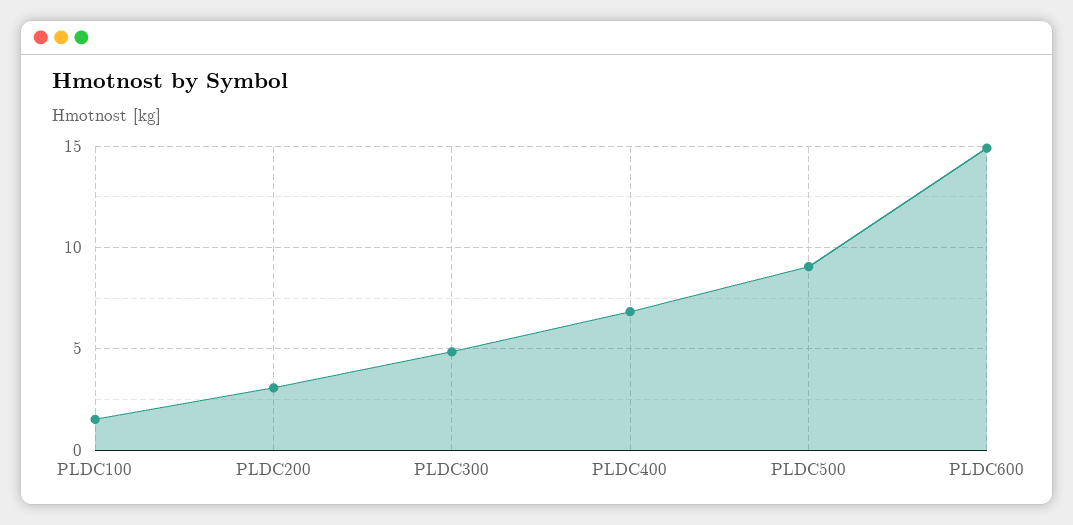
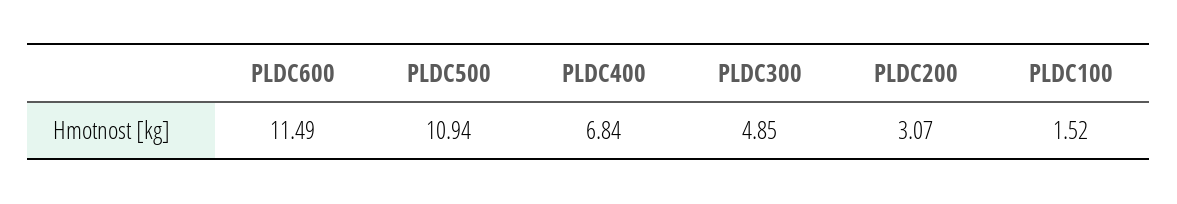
  {
    "PLDC100": 1.52,
    "PLDC200": 3.07,
    "PLDC300": 4.85,
    "PLDC400": 6.84,
-   "PLDC500": 9,
+   "PLDC500": 10.94,
-   "PLDC600": 15
+   "PLDC600": 11.49
  }

